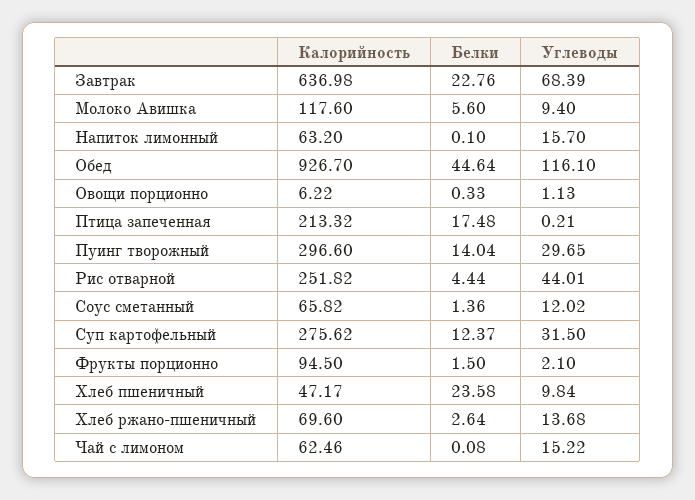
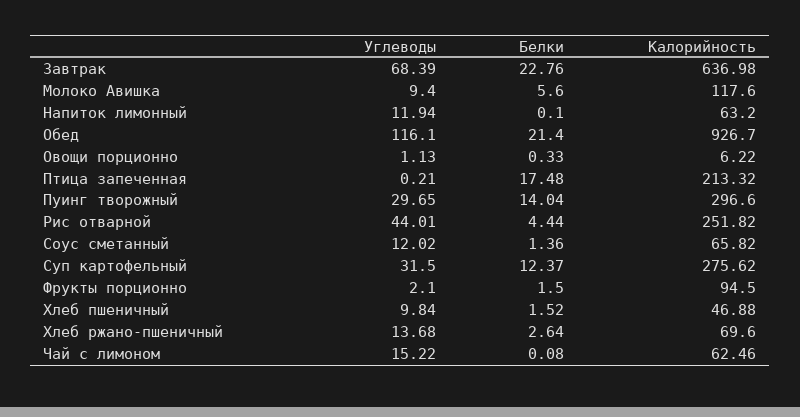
  {
    "Калорийность": {
      "Завтрак": 636.98,
      "Молоко Авишка": 117.6,
      "Напиток лимонный": 63.2,
      "Обед": 926.7,
      "Овощи порционно": 6.22,
      "Птица запеченная": 213.32,
      "Пуинг творожный": 296.6,
      "Рис отварной": 251.82,
      "Соус сметанный": 65.82,
      "Суп картофельный": 275.62,
      "Фрукты порционно": 94.5,
-     "Хлеб пшеничный": 47.17,
+     "Хлеб пшеничный": 46.88,
      "Хлеб ржано-пшеничный": 69.6,
      "Чай с лимоном": 62.46
    },
    "Белки": {
      "Завтрак": 22.76,
      "Молоко Авишка": 5.6,
      "Напиток лимонный": 0.1,
-     "Обед": 44.64,
+     "Обед": 21.4,
      "Овощи порционно": 0.33,
      "Птица запеченная": 17.48,
      "Пуинг творожный": 14.04,
      "Рис отварной": 4.44,
      "Соус сметанный": 1.36,
      "Суп картофельный": 12.37,
      "Фрукты порционно": 1.5,
-     "Хлеб пшеничный": 23.58,
+     "Хлеб пшеничный": 1.52,
      "Хлеб ржано-пшеничный": 2.64,
      "Чай с лимоном": 0.08
    },
    "Углеводы": {
      "Завтрак": 68.39,
      "Молоко Авишка": 9.4,
-     "Напиток лимонный": 15.7,
+     "Напиток лимонный": 11.94,
      "Обед": 116.1,
      "Овощи порционно": 1.13,
      "Птица запеченная": 0.21,
      "Пуинг творожный": 29.65,
      "Рис отварной": 44.01,
      "Соус сметанный": 12.02,
      "Суп картофельный": 31.5,
      "Фрукты порционно": 2.1,
      "Хлеб пшеничный": 9.84,
      "Хлеб ржано-пшеничный": 13.68,
      "Чай с лимоном": 15.22
    }
  }

